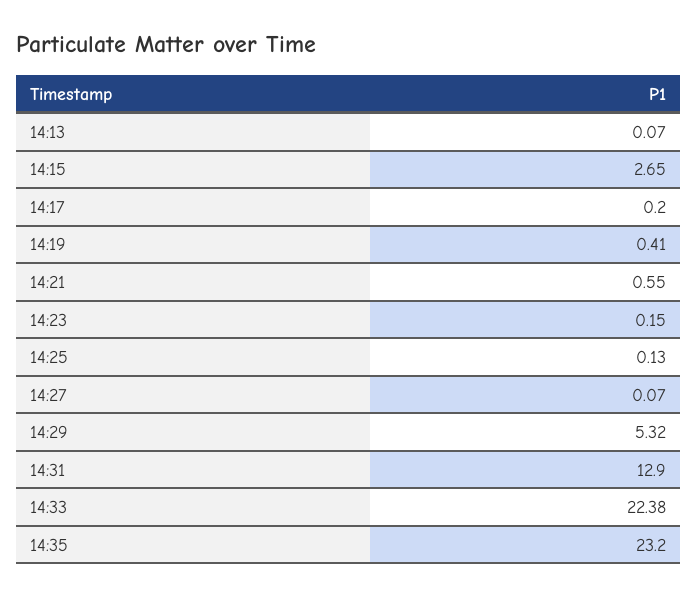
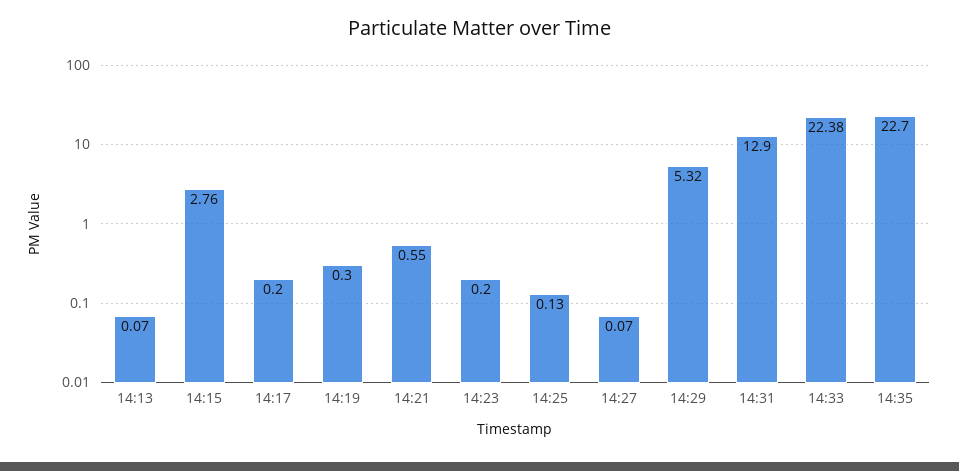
  {
    "14:13": 0.07,
-   "14:15": 2.65,
+   "14:15": 2.76,
    "14:17": 0.2,
-   "14:19": 0.41,
+   "14:19": 0.3,
    "14:21": 0.55,
-   "14:23": 0.15,
+   "14:23": 0.2,
    "14:25": 0.13,
    "14:27": 0.07,
    "14:29": 5.32,
    "14:31": 12.9,
    "14:33": 22.38,
-   "14:35": 23.2
+   "14:35": 22.7
  }

